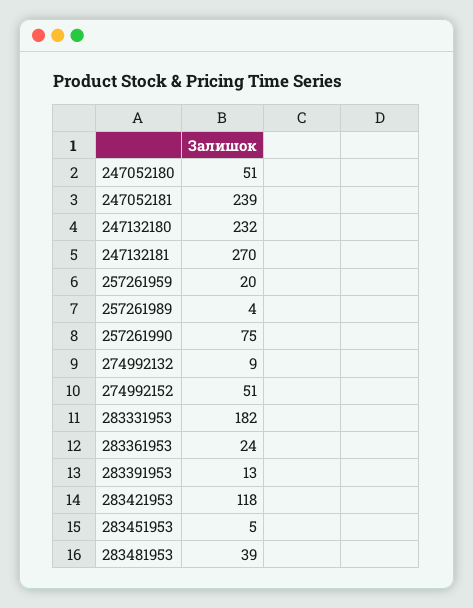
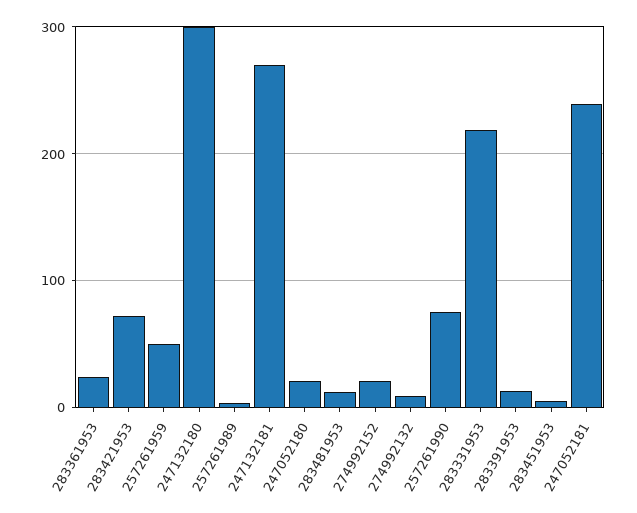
  {
-   "247052180": 51,
+   "247052180": 20,
    "247052181": 239,
-   "247132180": 232,
+   "247132180": 300,
    "247132181": 270,
-   "257261959": 20,
+   "257261959": 50,
    "257261989": 4,
    "257261990": 75,
    "274992132": 9,
-   "274992152": 51,
+   "274992152": 20,
-   "283331953": 182,
+   "283331953": 220,
    "283361953": 24,
    "283391953": 13,
-   "283421953": 118,
+   "283421953": 70,
    "283451953": 5,
-   "283481953": 39
+   "283481953": 10
  }

